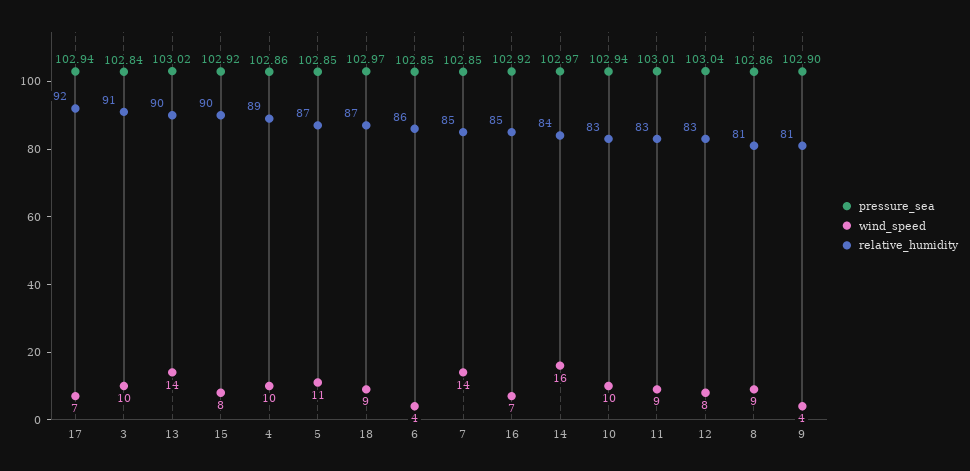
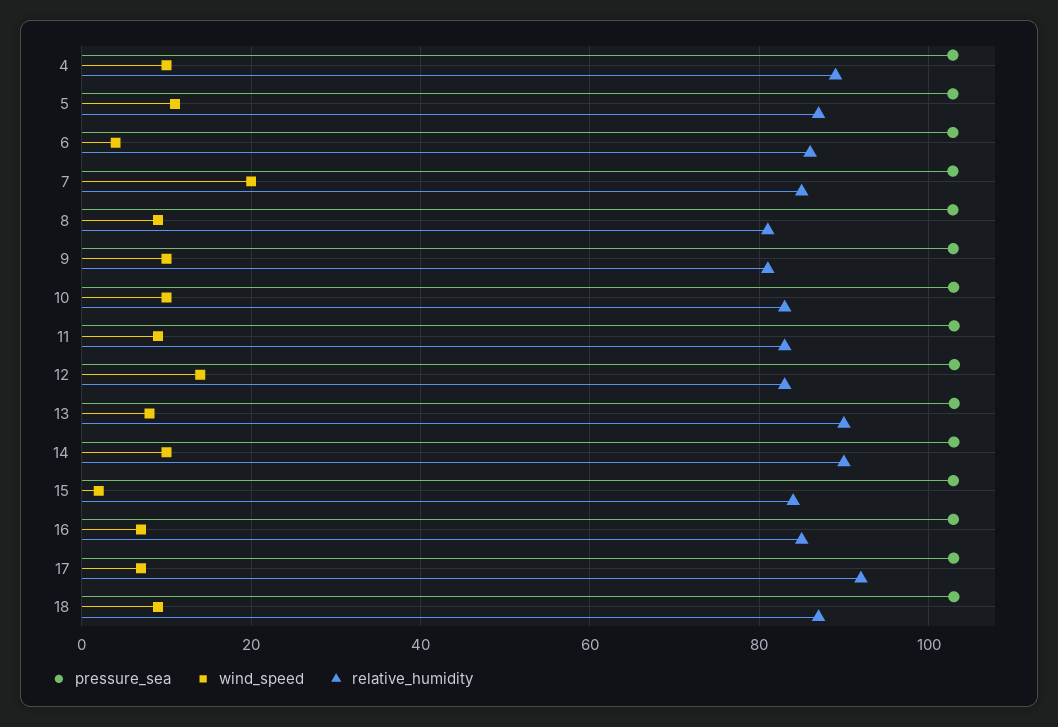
  {
    "pressure_sea": {
      "17": 102.94,
-     "3": 102.84,
      "13": 103.02,
      "15": 102.92,
      "4": 102.86,
      "5": 102.85,
      "18": 102.97,
      "6": 102.85,
      "7": 102.85,
      "16": 102.92,
      "14": 102.97,
      "10": 102.94,
      "11": 103.01,
      "12": 103.04,
      "8": 102.86,
      "9": 102.9
    },
    "wind_speed": {
      "17": 7,
-     "3": 10,
-     "13": 14,
+     "13": 8,
-     "15": 8,
+     "15": 2,
      "4": 10,
      "5": 11,
      "18": 9,
      "6": 4,
-     "7": 14,
+     "7": 20,
      "16": 7,
-     "14": 16,
+     "14": 10,
      "10": 10,
      "11": 9,
-     "12": 8,
+     "12": 14,
      "8": 9,
-     "9": 4
+     "9": 10
    },
    "relative_humidity": {
      "17": 92,
-     "3": 91,
      "13": 90,
-     "15": 90,
+     "15": 84,
      "4": 89,
      "5": 87,
      "18": 87,
      "6": 86,
      "7": 85,
      "16": 85,
-     "14": 84,
+     "14": 90,
      "10": 83,
      "11": 83,
      "12": 83,
      "8": 81,
      "9": 81
    }
  }

